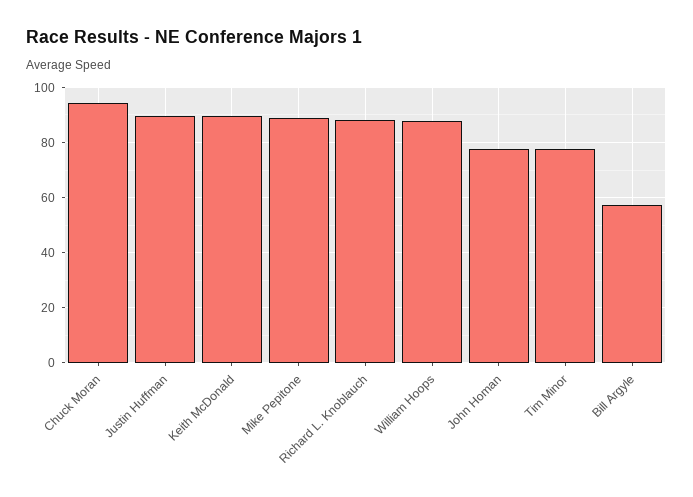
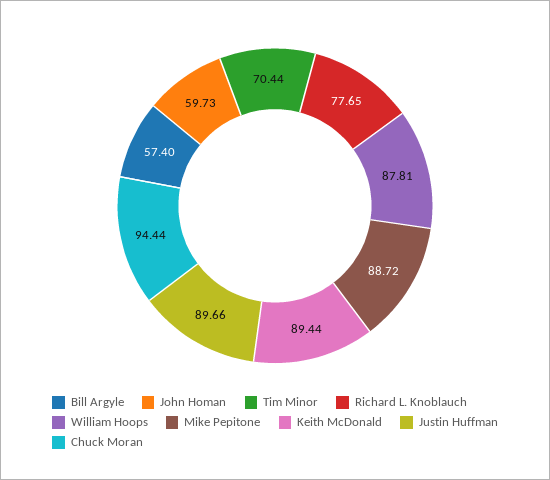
  {
    "Chuck Moran": 94.44,
    "Justin Huffman": 89.66,
    "Keith McDonald": 89.44,
    "Mike Pepitone": 88.72,
-   "Richard L. Knoblauch": 87.5,
+   "Richard L. Knoblauch": 77.65,
    "William Hoops": 87.81,
-   "John Homan": 77.5,
+   "John Homan": 59.73,
-   "Tim Minor": 77.5,
+   "Tim Minor": 70.44,
    "Bill Argyle": 57.4
  }

